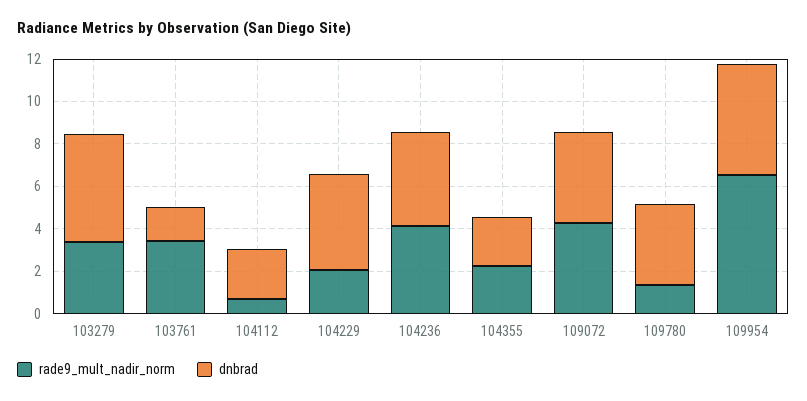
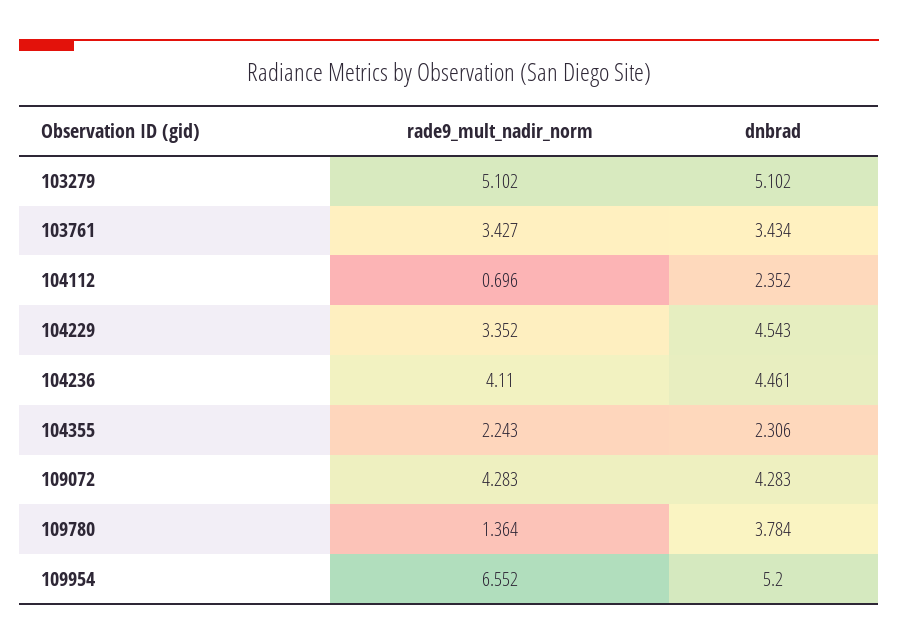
  {
    "rade9_mult_nadir_norm": {
-     "103279": 3.5,
+     "103279": 5.102,
      "103761": 3.427,
      "104112": 0.696,
-     "104229": 2,
+     "104229": 3.352,
      "104236": 4.11,
      "104355": 2.243,
      "109072": 4.283,
      "109780": 1.364,
      "109954": 6.552
    },
    "dnbrad": {
      "103279": 5.102,
-     "103761": 1.5,
+     "103761": 3.434,
      "104112": 2.352,
      "104229": 4.543,
      "104236": 4.461,
      "104355": 2.306,
      "109072": 4.283,
      "109780": 3.784,
      "109954": 5.2
    }
  }

